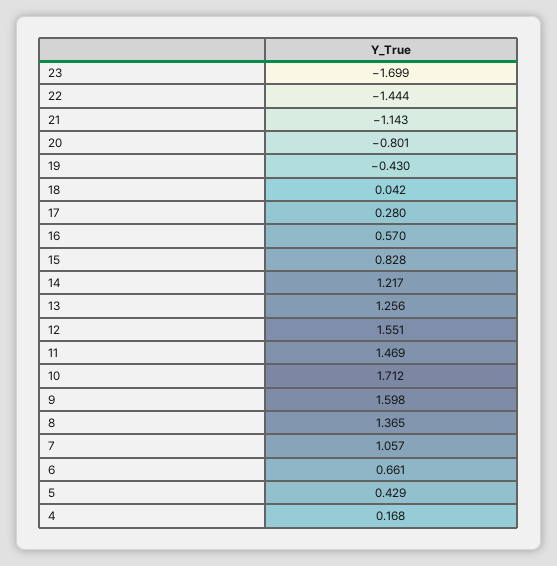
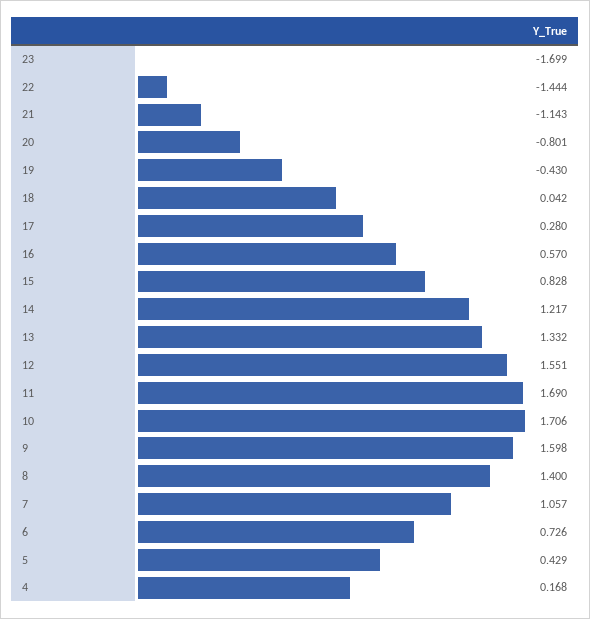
  {
    "23": -1.699,
    "22": -1.444,
    "21": -1.143,
    "20": -0.801,
    "19": -0.43,
    "18": 0.042,
    "17": 0.28,
    "16": 0.57,
    "15": 0.828,
    "14": 1.217,
-   "13": 1.256,
+   "13": 1.332,
    "12": 1.551,
-   "11": 1.469,
+   "11": 1.69,
-   "10": 1.712,
+   "10": 1.706,
    "9": 1.598,
-   "8": 1.365,
+   "8": 1.4,
    "7": 1.057,
-   "6": 0.661,
+   "6": 0.726,
    "5": 0.429,
    "4": 0.168
  }

